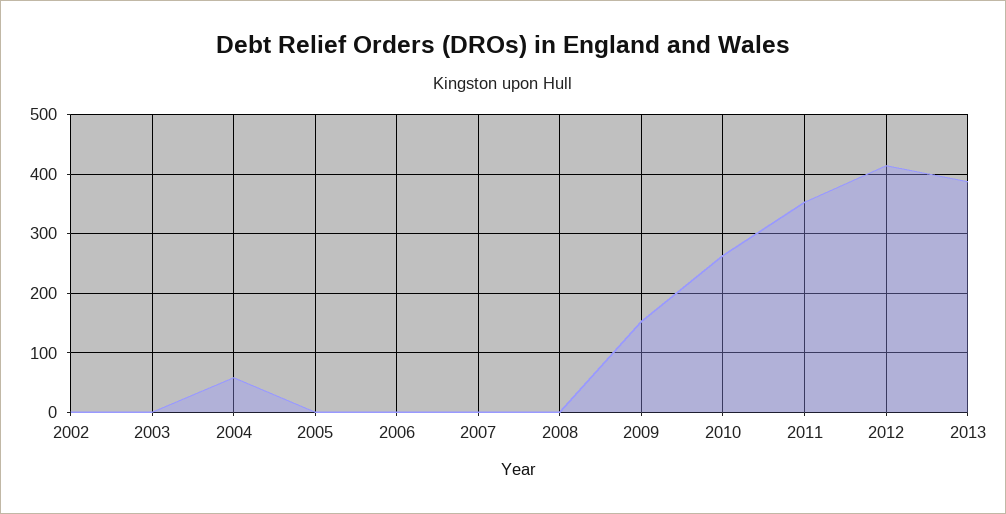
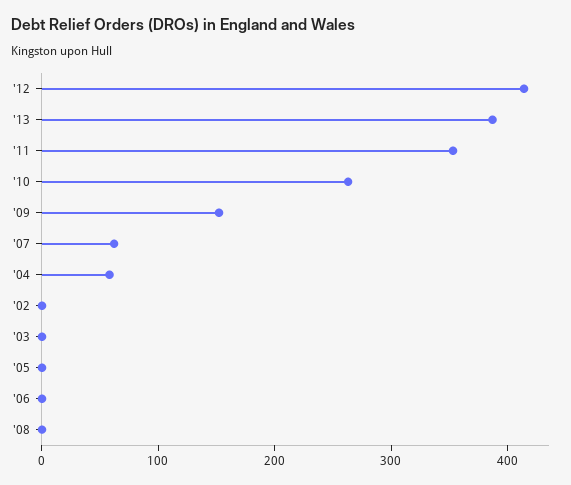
  {
    "2002": 0,
    "2003": 0,
    "2004": 60,
    "2005": 0,
    "2006": 0,
-   "2007": 0,
+   "2007": 60,
    "2008": 0,
    "2009": 160,
    "2010": 260,
    "2011": 360,
    "2012": 420,
    "2013": 380
  }

